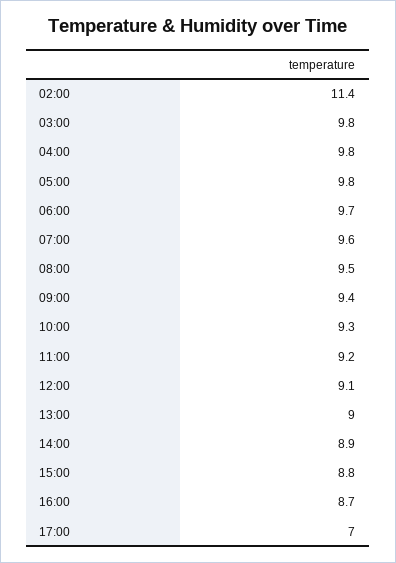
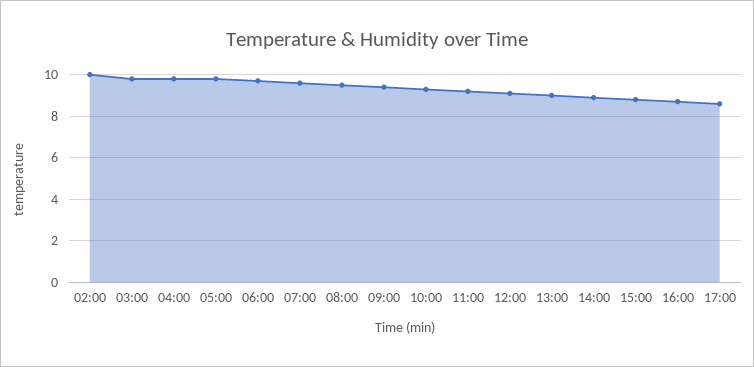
  {
-   "02:00": 11.4,
+   "02:00": 10,
    "03:00": 9.8,
    "04:00": 9.8,
    "05:00": 9.8,
    "06:00": 9.7,
    "07:00": 9.6,
    "08:00": 9.5,
    "09:00": 9.4,
    "10:00": 9.3,
    "11:00": 9.2,
    "12:00": 9.1,
    "13:00": 9,
    "14:00": 8.9,
    "15:00": 8.8,
    "16:00": 8.7,
-   "17:00": 7
+   "17:00": 8.5
  }

